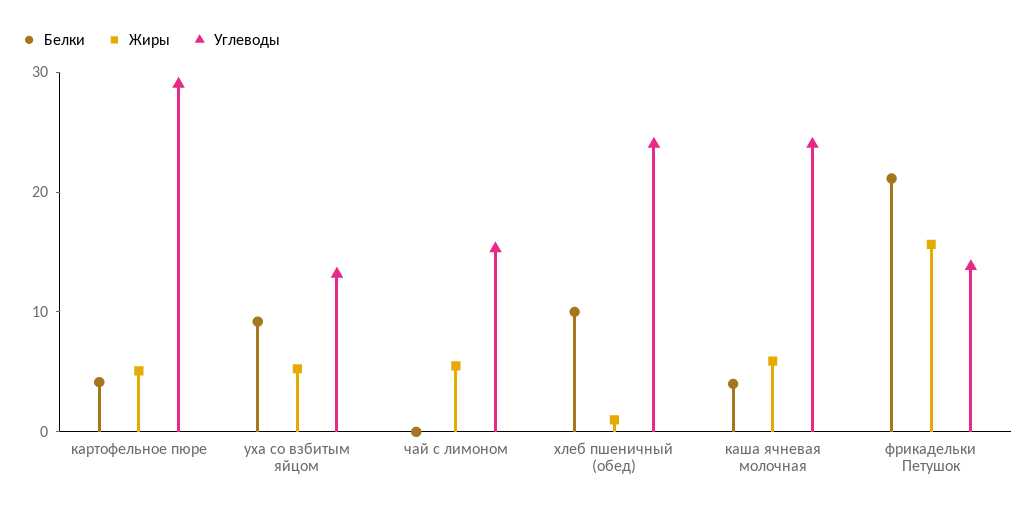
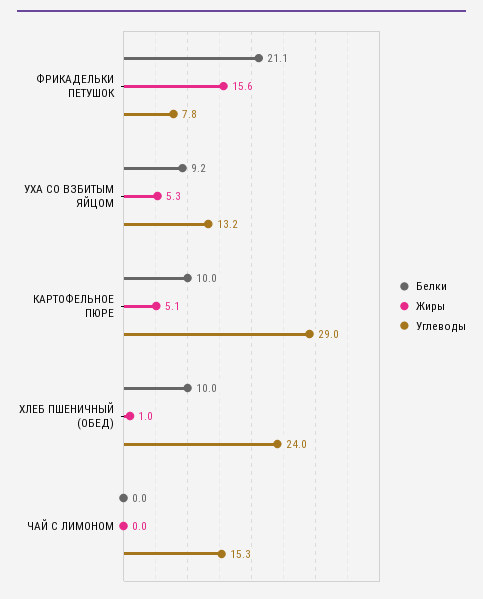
  {
    "Белки": {
-     "картофельное пюре": 4,
+     "картофельное пюре": 10,
      "уха со взбитым яйцом": 9.2,
      "чай с лимоном": 0,
      "хлеб пшеничный (обед)": 10,
-     "каша ячневая молочная": 4,
      "фрикадельки Петушок": 21.1
    },
    "Жиры": {
      "картофельное пюре": 5.1,
      "уха со взбитым яйцом": 5.3,
-     "чай с лимоном": 6,
+     "чай с лимоном": 0,
      "хлеб пшеничный (обед)": 1,
-     "каша ячневая молочная": 6,
      "фрикадельки Петушок": 15.6
    },
    "Углеводы": {
      "картофельное пюре": 29,
      "уха со взбитым яйцом": 13.2,
      "чай с лимоном": 15.3,
      "хлеб пшеничный (обед)": 24,
-     "каша ячневая молочная": 24,
-     "фрикадельки Петушок": 14
+     "фрикадельки Петушок": 7.8
    }
  }

